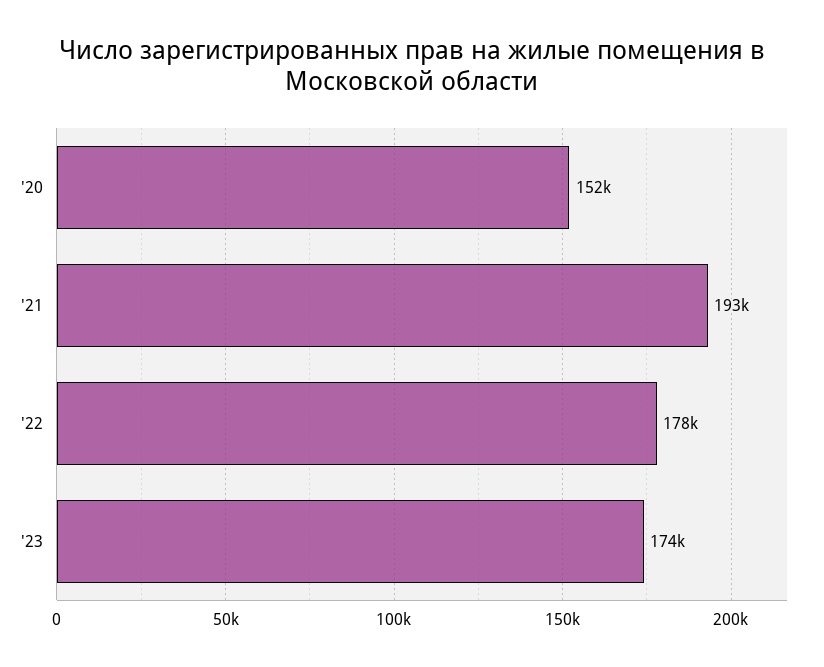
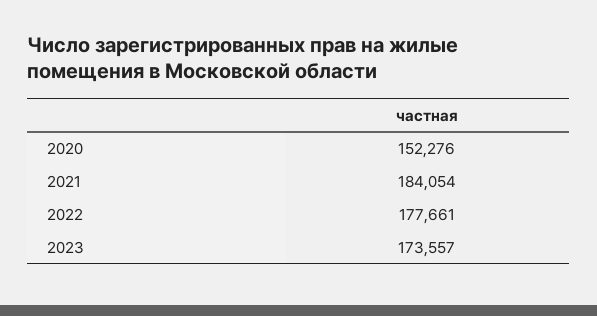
  {
    "'20": 152276,
-   "'21": 193000,
+   "'21": 184054,
    "'22": 177661,
    "'23": 173557
  }

